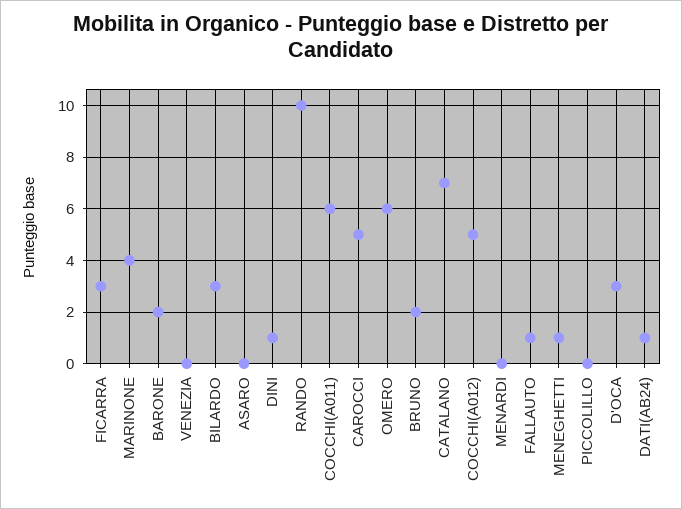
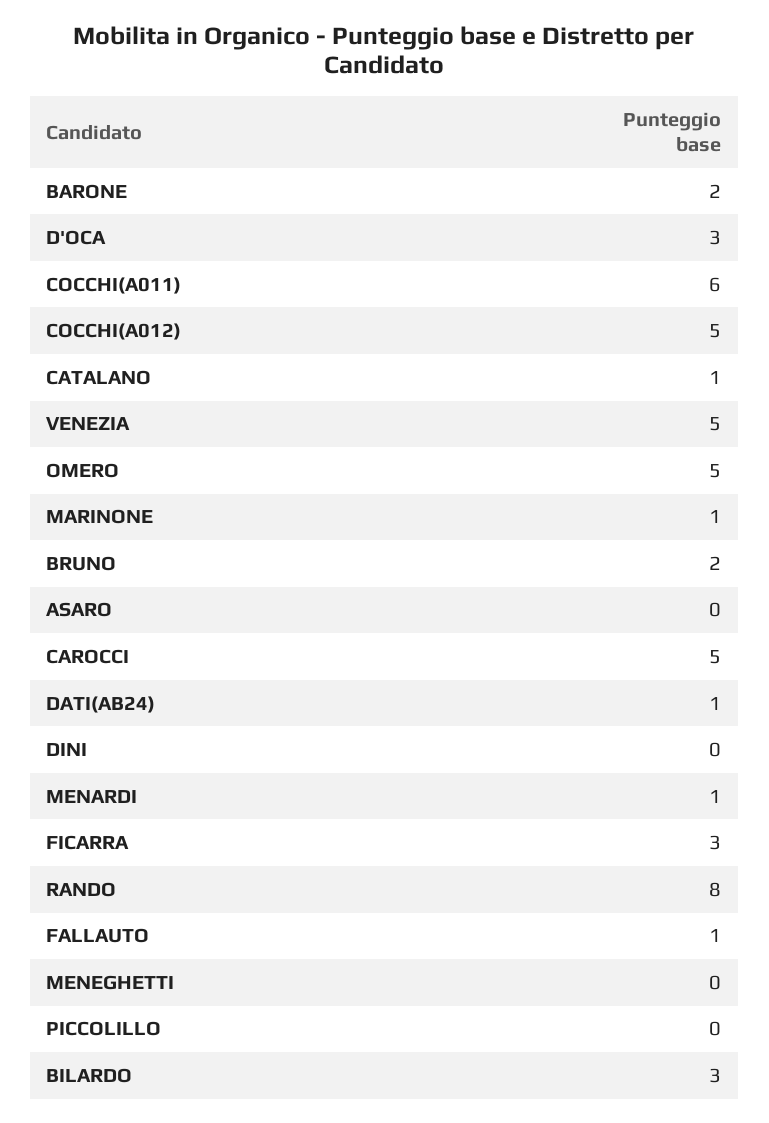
  {
    "FICARRA": 3,
-   "MARINONE": 4,
+   "MARINONE": 1,
    "BARONE": 2,
-   "VENEZIA": 0,
+   "VENEZIA": 5,
    "BILARDO": 3,
    "ASARO": 0,
-   "DINI": 1,
+   "DINI": 0,
-   "RANDO": 10,
+   "RANDO": 8,
    "COCCHI(A011)": 6,
    "CAROCCI": 5,
-   "OMERO": 6,
+   "OMERO": 5,
    "BRUNO": 2,
-   "CATALANO": 7,
+   "CATALANO": 1,
    "COCCHI(A012)": 5,
-   "MENARDI": 0,
+   "MENARDI": 1,
    "FALLAUTO": 1,
-   "MENEGHETTI": 1,
+   "MENEGHETTI": 0,
    "PICCOLILLO": 0,
    "D'OCA": 3,
    "DATI(AB24)": 1
  }

